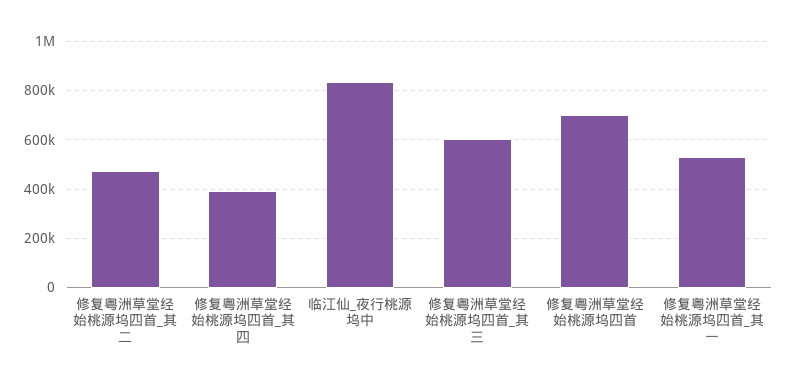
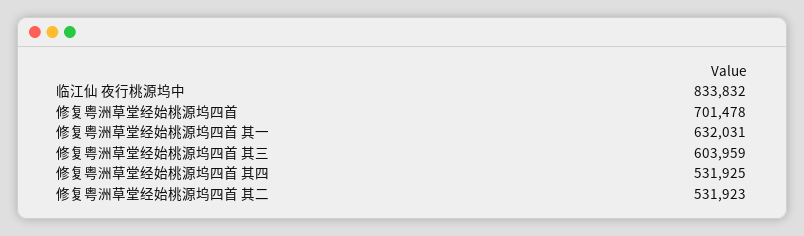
  {
-   "修复粤洲草堂经始桃源坞四首_其二": 475000,
+   "修复粤洲草堂经始桃源坞四首_其二": 531923,
-   "修复粤洲草堂经始桃源坞四首_其四": 400000,
+   "修复粤洲草堂经始桃源坞四首_其四": 531925,
    "临江仙_夜行桃源坞中": 833832,
    "修复粤洲草堂经始桃源坞四首_其三": 603959,
    "修复粤洲草堂经始桃源坞四首": 701478,
-   "修复粤洲草堂经始桃源坞四首_其一": 525000
+   "修复粤洲草堂经始桃源坞四首_其一": 632031
  }

